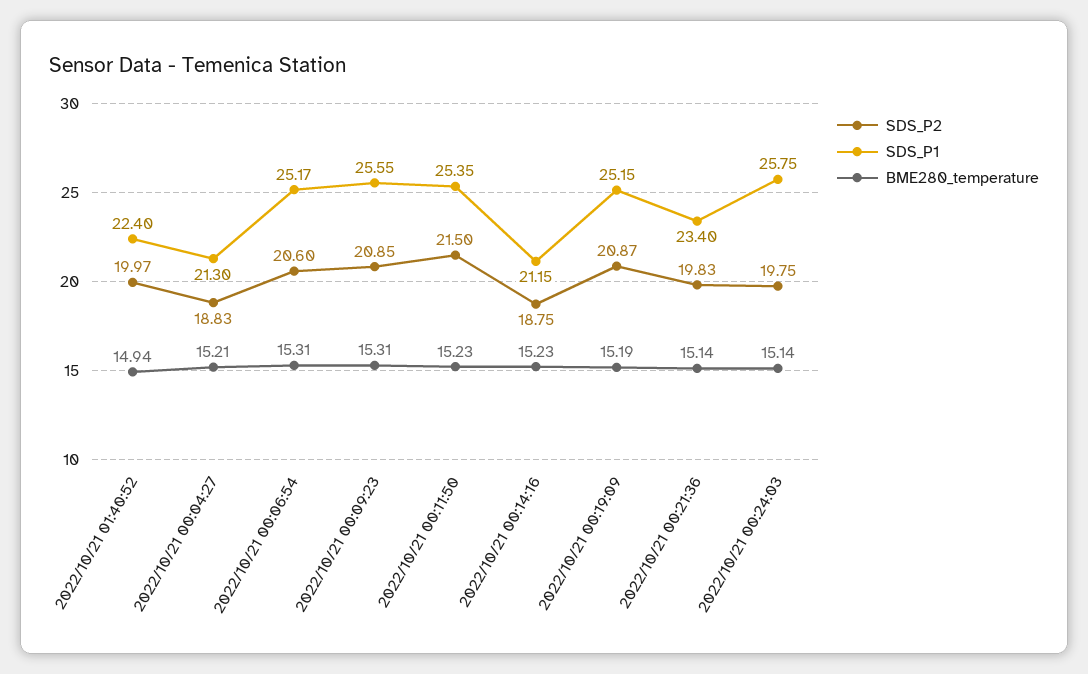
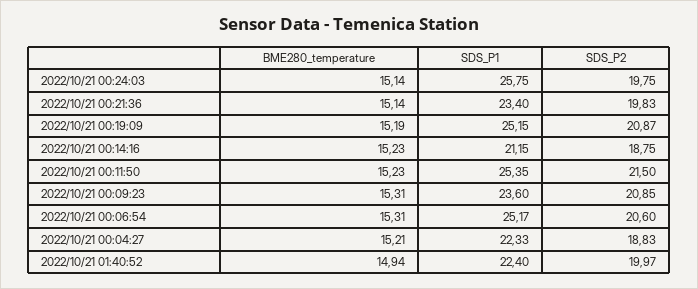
  {
    "SDS_P2": {
      "2022/10/21 01:40:52": 19.97,
      "2022/10/21 00:04:27": 18.83,
      "2022/10/21 00:06:54": 20.6,
      "2022/10/21 00:09:23": 20.85,
      "2022/10/21 00:11:50": 21.5,
      "2022/10/21 00:14:16": 18.75,
      "2022/10/21 00:19:09": 20.87,
      "2022/10/21 00:21:36": 19.83,
      "2022/10/21 00:24:03": 19.75
    },
    "SDS_P1": {
      "2022/10/21 01:40:52": 22.4,
-     "2022/10/21 00:04:27": 21.3,
+     "2022/10/21 00:04:27": 22.33,
      "2022/10/21 00:06:54": 25.17,
-     "2022/10/21 00:09:23": 25.55,
+     "2022/10/21 00:09:23": 23.6,
      "2022/10/21 00:11:50": 25.35,
      "2022/10/21 00:14:16": 21.15,
      "2022/10/21 00:19:09": 25.15,
      "2022/10/21 00:21:36": 23.4,
      "2022/10/21 00:24:03": 25.75
    },
    "BME280_temperature": {
      "2022/10/21 01:40:52": 14.94,
      "2022/10/21 00:04:27": 15.21,
      "2022/10/21 00:06:54": 15.31,
      "2022/10/21 00:09:23": 15.31,
      "2022/10/21 00:11:50": 15.23,
      "2022/10/21 00:14:16": 15.23,
      "2022/10/21 00:19:09": 15.19,
      "2022/10/21 00:21:36": 15.14,
      "2022/10/21 00:24:03": 15.14
    }
  }

